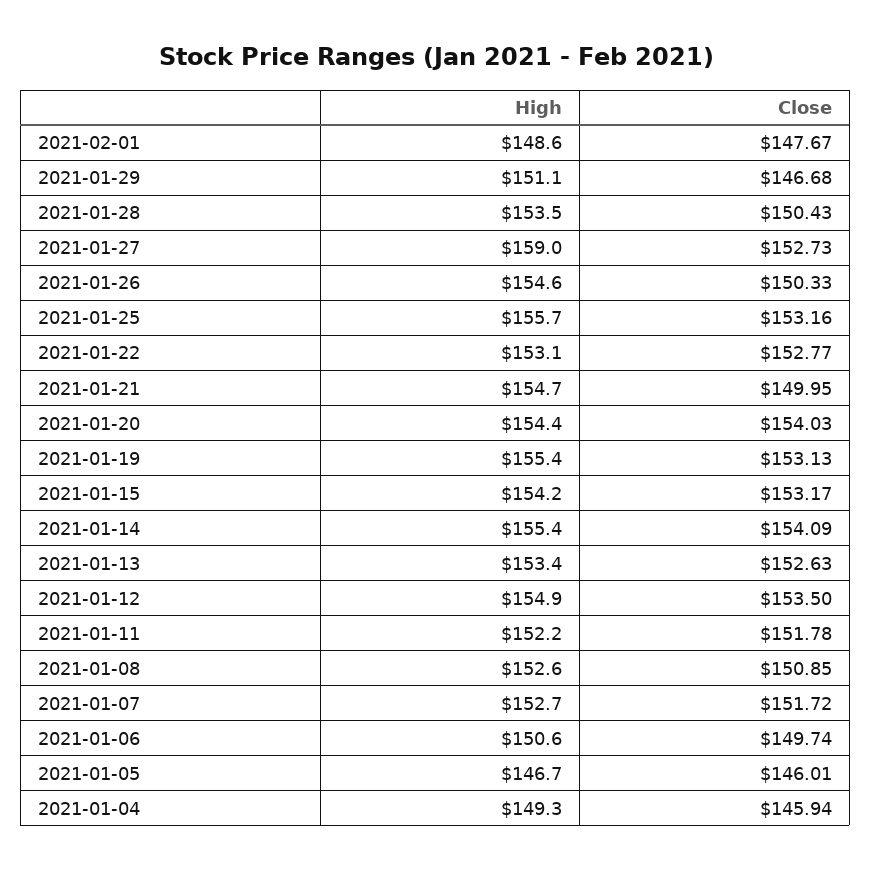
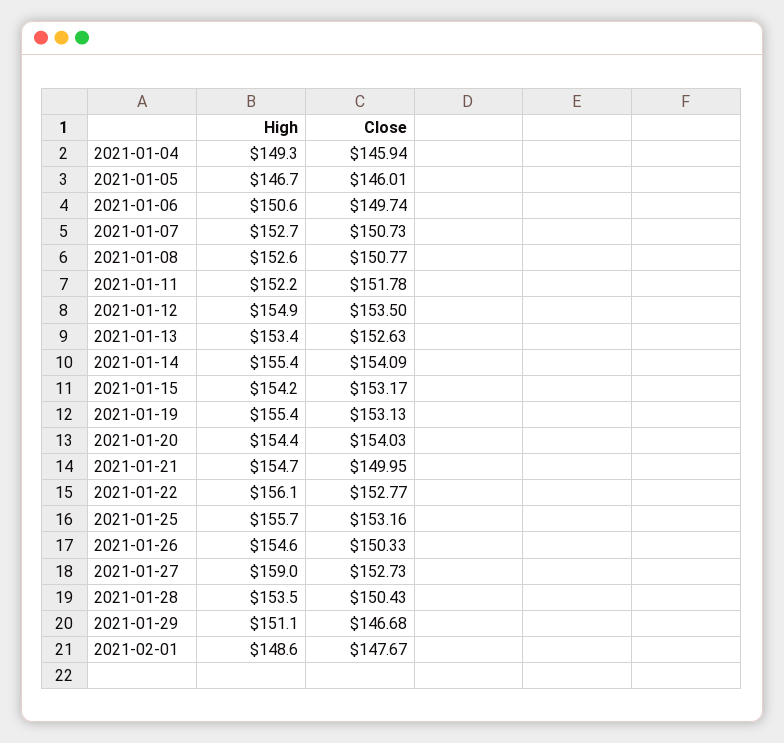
  {
    "High": {
      "2021-02-01": 148.6,
      "2021-01-29": 151.1,
      "2021-01-28": 153.5,
      "2021-01-27": 159,
      "2021-01-26": 154.6,
      "2021-01-25": 155.7,
-     "2021-01-22": 153.1,
+     "2021-01-22": 156.1,
      "2021-01-21": 154.7,
      "2021-01-20": 154.4,
      "2021-01-19": 155.4,
      "2021-01-15": 154.2,
      "2021-01-14": 155.4,
      "2021-01-13": 153.4,
      "2021-01-12": 154.9,
      "2021-01-11": 152.2,
      "2021-01-08": 152.6,
      "2021-01-07": 152.7,
      "2021-01-06": 150.6,
      "2021-01-05": 146.7,
      "2021-01-04": 149.3
    },
    "Close": {
      "2021-02-01": 147.67,
      "2021-01-29": 146.68,
      "2021-01-28": 150.43,
      "2021-01-27": 152.73,
      "2021-01-26": 150.33,
      "2021-01-25": 153.16,
      "2021-01-22": 152.77,
      "2021-01-21": 149.95,
      "2021-01-20": 154.03,
      "2021-01-19": 153.13,
      "2021-01-15": 153.17,
      "2021-01-14": 154.09,
      "2021-01-13": 152.63,
      "2021-01-12": 153.5,
      "2021-01-11": 151.78,
-     "2021-01-08": 150.85,
+     "2021-01-08": 150.77,
-     "2021-01-07": 151.72,
+     "2021-01-07": 150.73,
      "2021-01-06": 149.74,
      "2021-01-05": 146.01,
      "2021-01-04": 145.94
    }
  }

